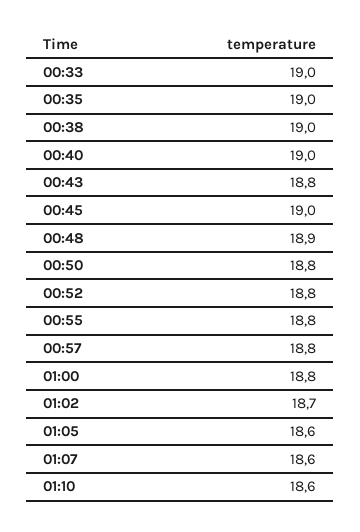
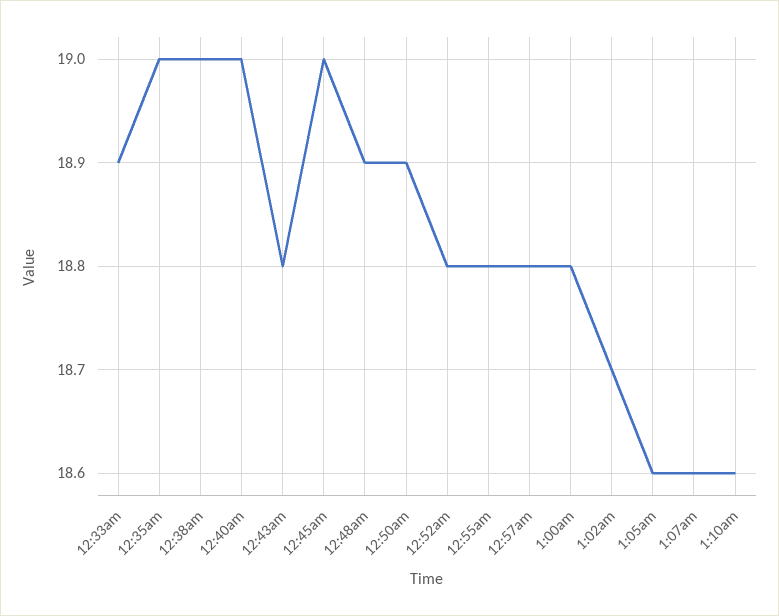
  {
-   "00:33": 19,
+   "00:33": 18.9,
    "00:35": 19,
    "00:38": 19,
    "00:40": 19,
    "00:43": 18.8,
    "00:45": 19,
    "00:48": 18.9,
-   "00:50": 18.8,
+   "00:50": 18.9,
    "00:52": 18.8,
    "00:55": 18.8,
    "00:57": 18.8,
    "01:00": 18.8,
    "01:02": 18.7,
    "01:05": 18.6,
    "01:07": 18.6,
    "01:10": 18.6
  }

